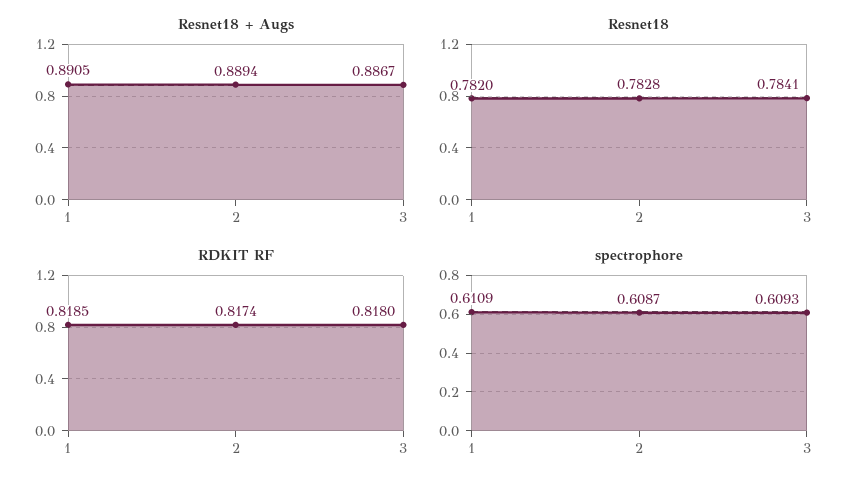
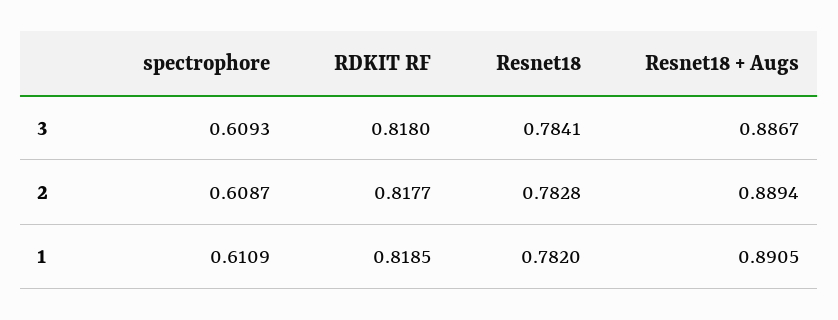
  {
    "Resnet18 + Augs": {
      "1": 0.8905,
      "2": 0.8894,
      "3": 0.8867
    },
    "Resnet18": {
      "1": 0.782,
      "2": 0.7828,
      "3": 0.7841
    },
    "RDKIT RF": {
      "1": 0.8185,
-     "2": 0.8174,
+     "2": 0.8177,
      "3": 0.818
    },
    "spectrophore": {
      "1": 0.6109,
      "2": 0.6087,
      "3": 0.6093
    }
  }

